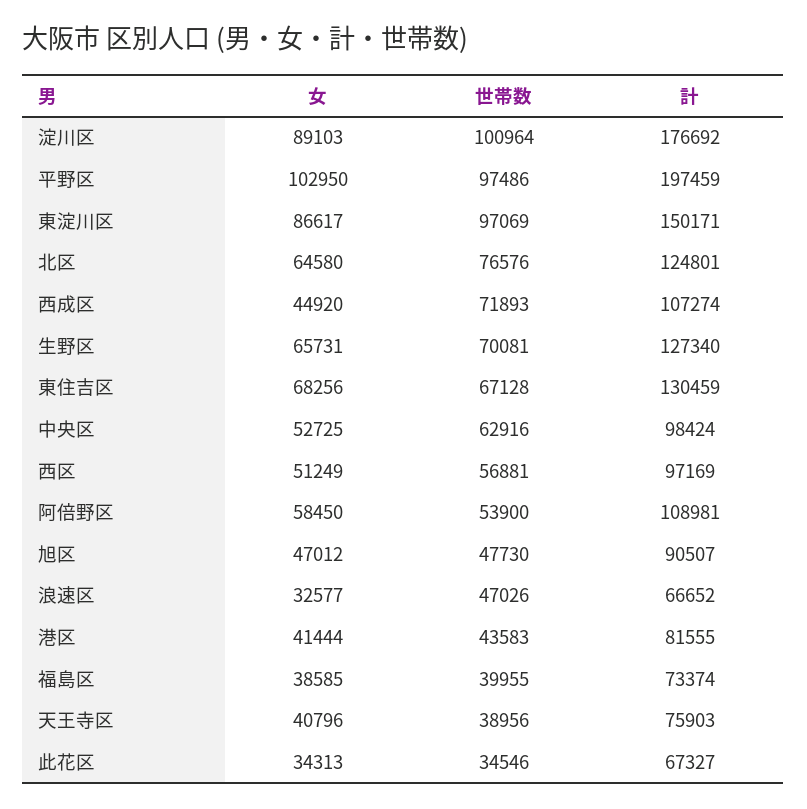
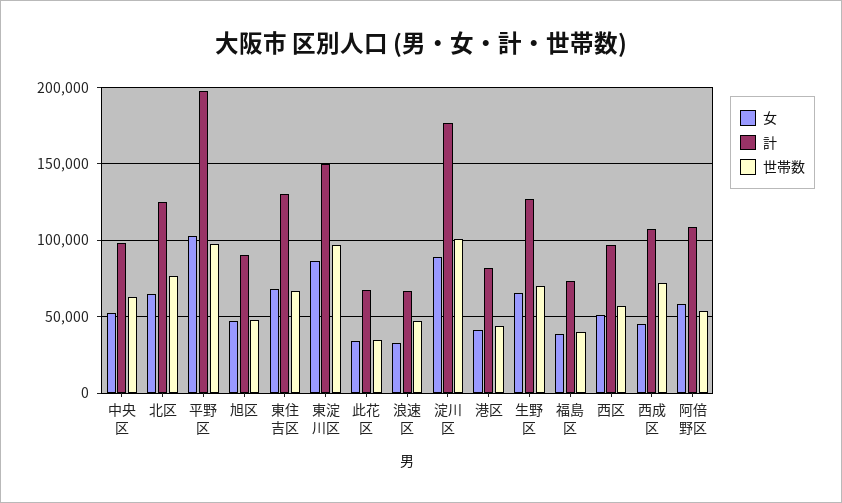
  {
    "女": {
      "淀川区": 89103,
      "平野区": 102950,
      "東淀川区": 86617,
      "北区": 64580,
      "西成区": 44920,
      "生野区": 65731,
      "東住吉区": 68256,
      "中央区": 52725,
      "西区": 51249,
      "阿倍野区": 58450,
      "旭区": 47012,
      "浪速区": 32577,
      "港区": 41444,
      "福島区": 38585,
-     "天王寺区": 40796,
      "此花区": 34313
    },
    "世帯数": {
      "淀川区": 100964,
      "平野区": 97486,
      "東淀川区": 97069,
      "北区": 76576,
      "西成区": 71893,
      "生野区": 70081,
      "東住吉区": 67128,
      "中央区": 62916,
      "西区": 56881,
      "阿倍野区": 53900,
      "旭区": 47730,
      "浪速区": 47026,
      "港区": 43583,
      "福島区": 39955,
-     "天王寺区": 38956,
      "此花区": 34546
    },
    "計": {
      "淀川区": 176692,
      "平野区": 197459,
      "東淀川区": 150171,
      "北区": 124801,
      "西成区": 107274,
      "生野区": 127340,
      "東住吉区": 130459,
      "中央区": 98424,
      "西区": 97169,
      "阿倍野区": 108981,
      "旭区": 90507,
      "浪速区": 66652,
      "港区": 81555,
      "福島区": 73374,
-     "天王寺区": 75903,
      "此花区": 67327
    }
  }

